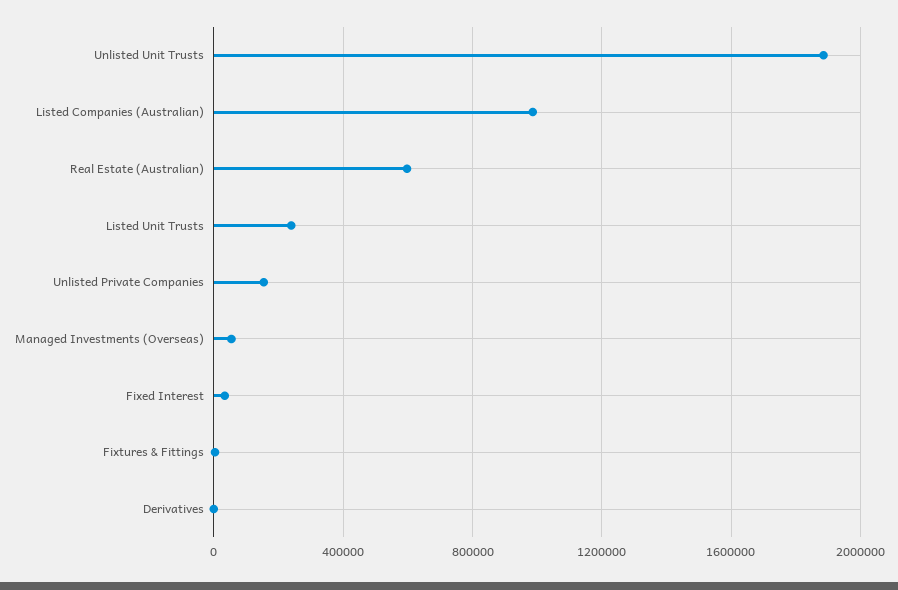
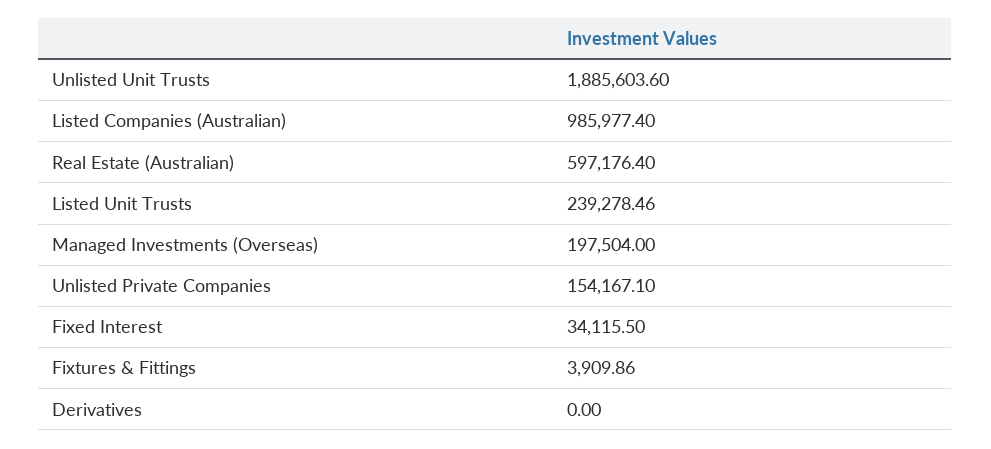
  {
    "Unlisted Unit Trusts": 1885603.6,
    "Listed Companies (Australian)": 985977.4,
    "Real Estate (Australian)": 597176.4,
    "Listed Unit Trusts": 239278.46,
    "Unlisted Private Companies": 154167.1,
-   "Managed Investments (Overseas)": 50000,
+   "Managed Investments (Overseas)": 197504,
    "Fixed Interest": 34115.5,
    "Fixtures & Fittings": 3909.86,
    "Derivatives": 0
  }

